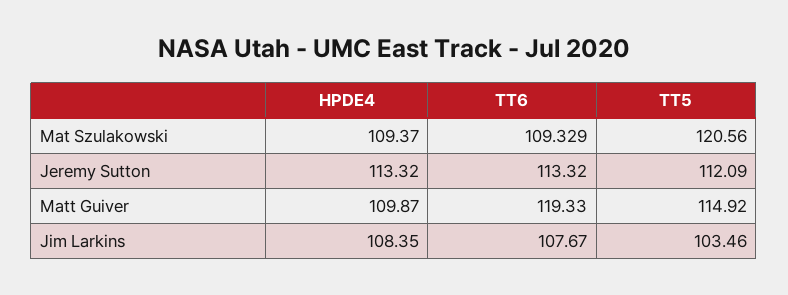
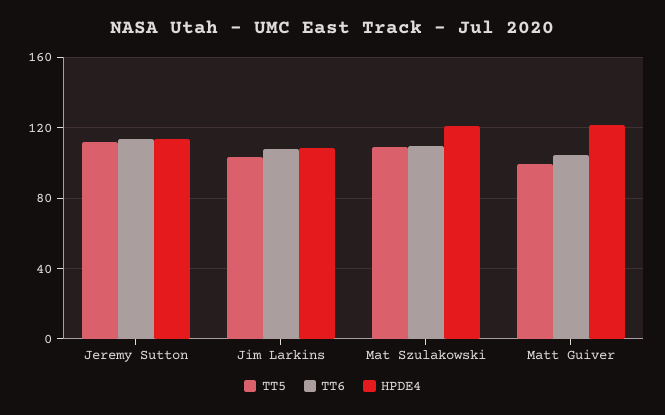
  {
    "HPDE4": {
-     "Mat Szulakowski": 109.37,
+     "Mat Szulakowski": 120,
      "Jeremy Sutton": 113.32,
-     "Matt Guiver": 109.87,
+     "Matt Guiver": 120,
      "Jim Larkins": 108.35
    },
    "TT6": {
      "Mat Szulakowski": 109.329,
      "Jeremy Sutton": 113.32,
-     "Matt Guiver": 119.33,
+     "Matt Guiver": 105,
      "Jim Larkins": 107.67
    },
    "TT5": {
-     "Mat Szulakowski": 120.56,
+     "Mat Szulakowski": 110,
      "Jeremy Sutton": 112.09,
-     "Matt Guiver": 114.92,
+     "Matt Guiver": 100,
      "Jim Larkins": 103.46
    }
  }

